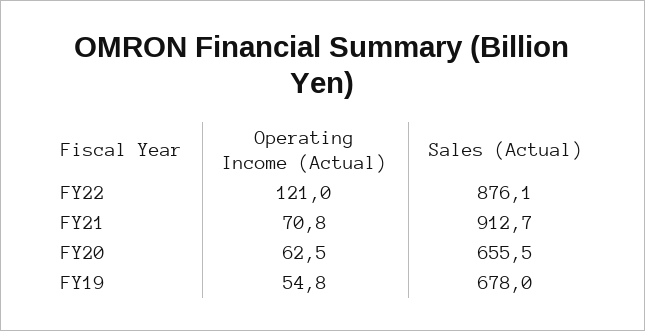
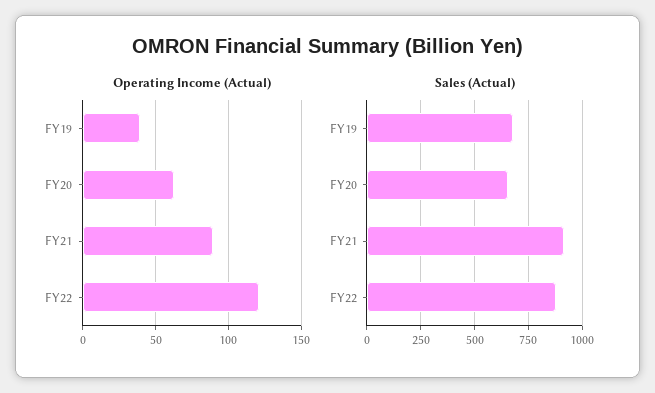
  {
    "Operating Income (Actual)": {
      "FY22": 121,
-     "FY21": 70.8,
+     "FY21": 90,
      "FY20": 62.5,
-     "FY19": 54.8
+     "FY19": 40
    },
    "Sales (Actual)": {
      "FY22": 876.1,
      "FY21": 912.7,
      "FY20": 655.5,
      "FY19": 678
    }
  }

